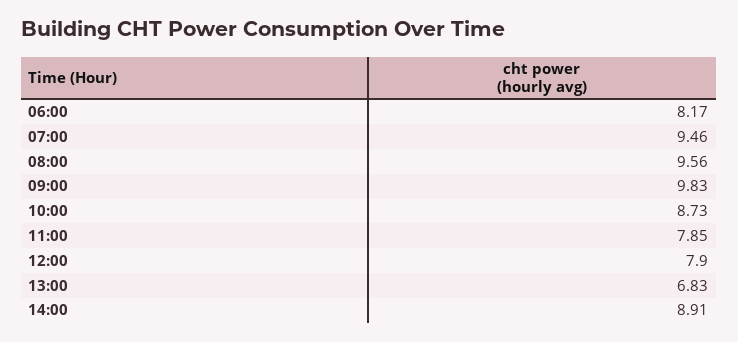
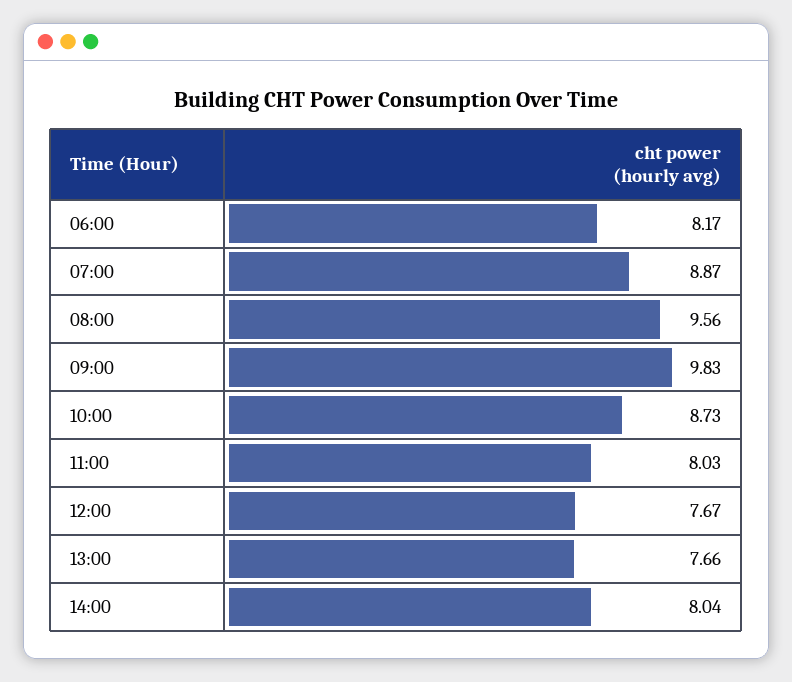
  {
    "06:00": 8.17,
-   "07:00": 9.46,
+   "07:00": 8.87,
    "08:00": 9.56,
    "09:00": 9.83,
    "10:00": 8.73,
-   "11:00": 7.85,
+   "11:00": 8.03,
-   "12:00": 7.9,
+   "12:00": 7.67,
-   "13:00": 6.83,
+   "13:00": 7.66,
-   "14:00": 8.91
+   "14:00": 8.04
  }

